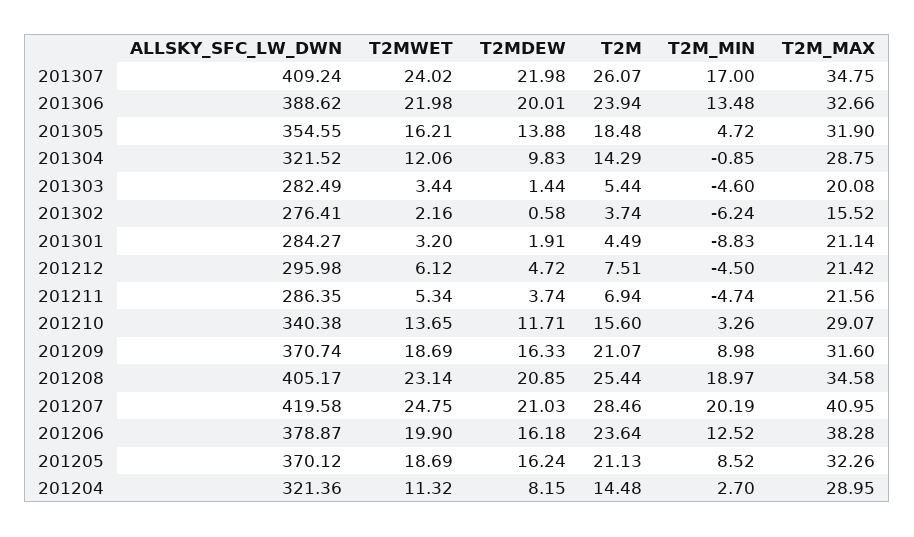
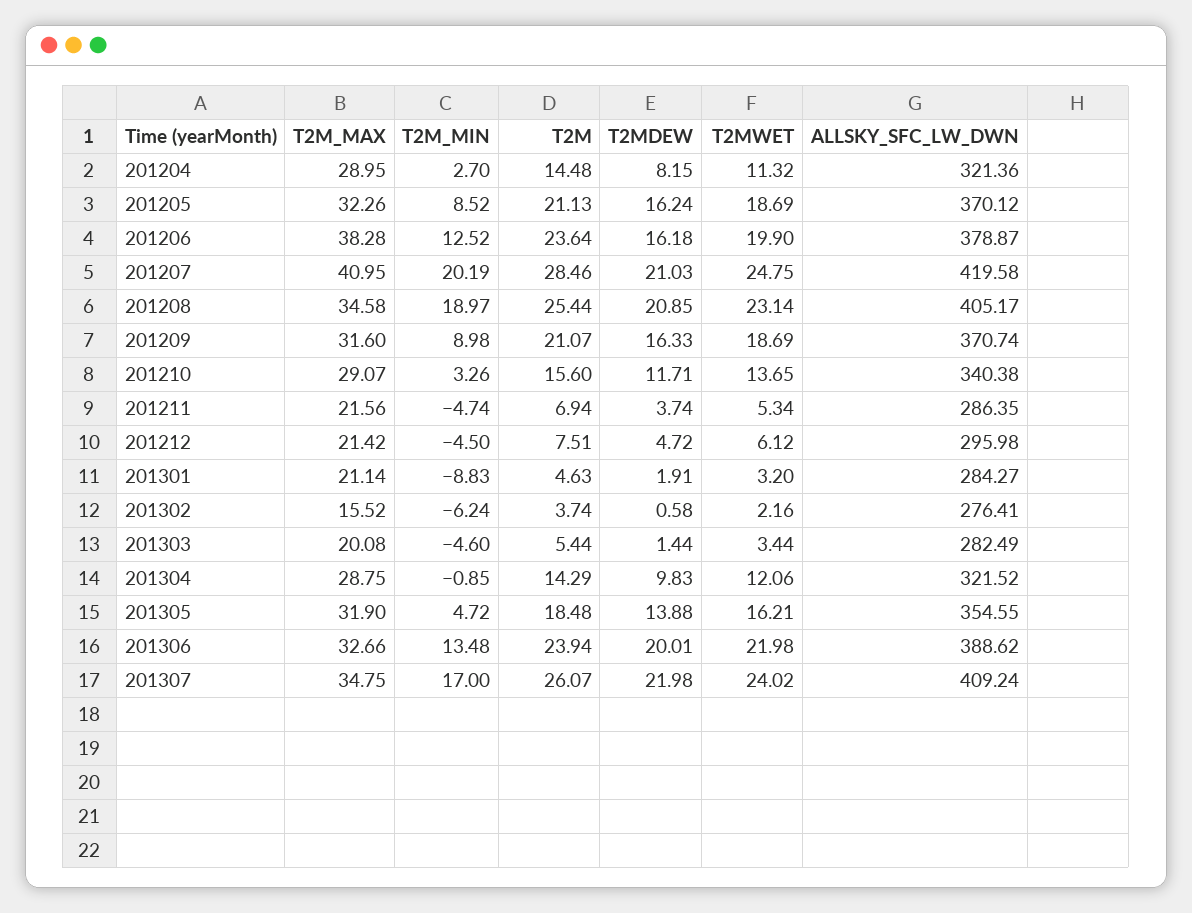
  {
    "ALLSKY_SFC_LW_DWN": {
      "201307": 409.24,
      "201306": 388.62,
      "201305": 354.55,
      "201304": 321.52,
      "201303": 282.49,
      "201302": 276.41,
      "201301": 284.27,
      "201212": 295.98,
      "201211": 286.35,
      "201210": 340.38,
      "201209": 370.74,
      "201208": 405.17,
      "201207": 419.58,
      "201206": 378.87,
      "201205": 370.12,
      "201204": 321.36
    },
    "T2MWET": {
      "201307": 24.02,
      "201306": 21.98,
      "201305": 16.21,
      "201304": 12.06,
      "201303": 3.44,
      "201302": 2.16,
      "201301": 3.2,
      "201212": 6.12,
      "201211": 5.34,
      "201210": 13.65,
      "201209": 18.69,
      "201208": 23.14,
      "201207": 24.75,
      "201206": 19.9,
      "201205": 18.69,
      "201204": 11.32
    },
    "T2MDEW": {
      "201307": 21.98,
      "201306": 20.01,
      "201305": 13.88,
      "201304": 9.83,
      "201303": 1.44,
      "201302": 0.58,
      "201301": 1.91,
      "201212": 4.72,
      "201211": 3.74,
      "201210": 11.71,
      "201209": 16.33,
      "201208": 20.85,
      "201207": 21.03,
      "201206": 16.18,
      "201205": 16.24,
      "201204": 8.15
    },
    "T2M": {
      "201307": 26.07,
      "201306": 23.94,
      "201305": 18.48,
      "201304": 14.29,
      "201303": 5.44,
      "201302": 3.74,
-     "201301": 4.49,
+     "201301": 4.63,
      "201212": 7.51,
      "201211": 6.94,
      "201210": 15.6,
      "201209": 21.07,
      "201208": 25.44,
      "201207": 28.46,
      "201206": 23.64,
      "201205": 21.13,
      "201204": 14.48
    },
    "T2M_MIN": {
      "201307": 17,
      "201306": 13.48,
      "201305": 4.72,
      "201304": -0.85,
      "201303": -4.6,
      "201302": -6.24,
      "201301": -8.83,
      "201212": -4.5,
      "201211": -4.74,
      "201210": 3.26,
      "201209": 8.98,
      "201208": 18.97,
      "201207": 20.19,
      "201206": 12.52,
      "201205": 8.52,
      "201204": 2.7
    },
    "T2M_MAX": {
      "201307": 34.75,
      "201306": 32.66,
      "201305": 31.9,
      "201304": 28.75,
      "201303": 20.08,
      "201302": 15.52,
      "201301": 21.14,
      "201212": 21.42,
      "201211": 21.56,
      "201210": 29.07,
      "201209": 31.6,
      "201208": 34.58,
      "201207": 40.95,
      "201206": 38.28,
      "201205": 32.26,
      "201204": 28.95
    }
  }

